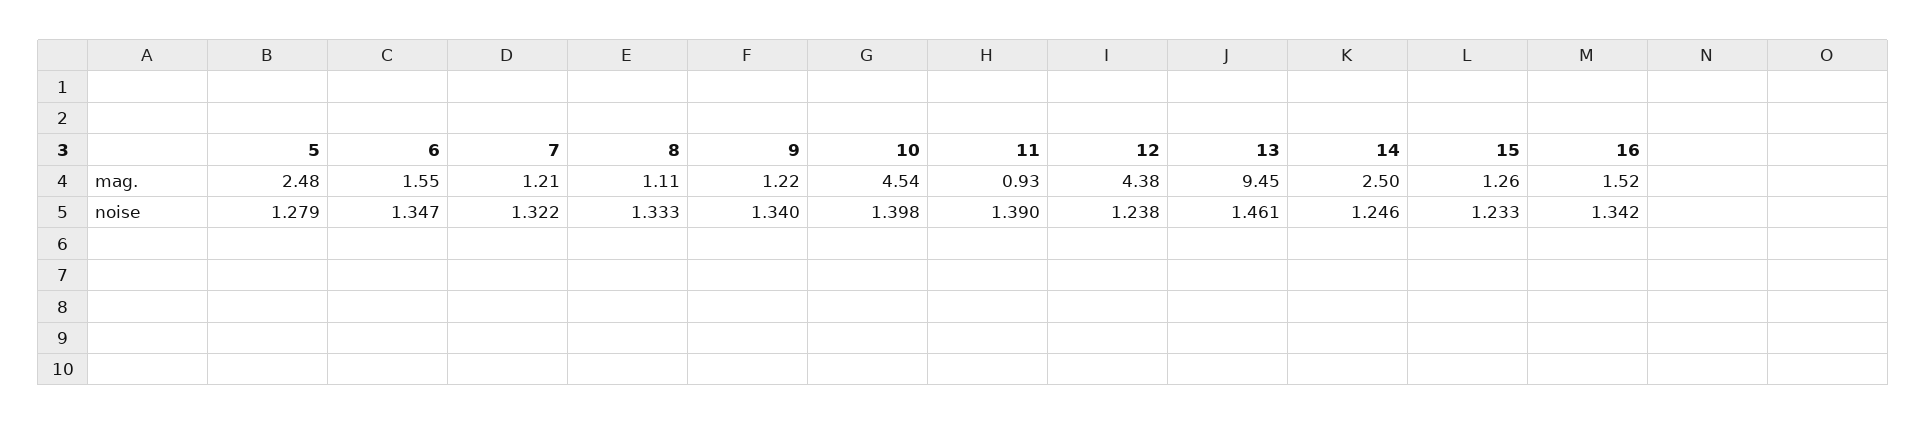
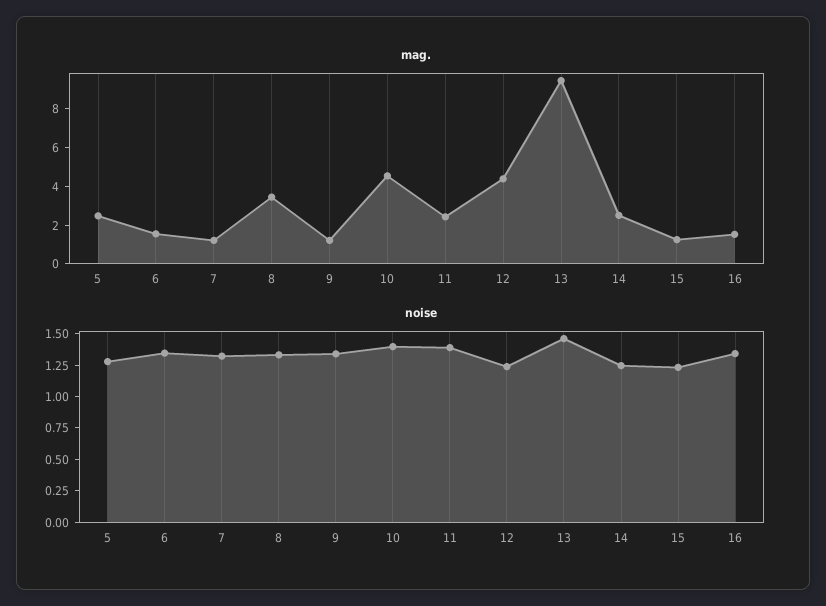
  {
    "mag.": {
      "5": 2.48,
      "6": 1.55,
      "7": 1.21,
-     "8": 1.11,
+     "8": 3.5,
      "9": 1.22,
      "10": 4.54,
-     "11": 0.93,
+     "11": 2.5,
      "12": 4.38,
      "13": 9.45,
      "14": 2.5,
      "15": 1.26,
      "16": 1.52
    },
    "noise": {
      "5": 1.279,
      "6": 1.347,
      "7": 1.322,
      "8": 1.333,
      "9": 1.34,
      "10": 1.398,
      "11": 1.39,
      "12": 1.238,
      "13": 1.461,
      "14": 1.246,
      "15": 1.233,
      "16": 1.342
    }
  }

